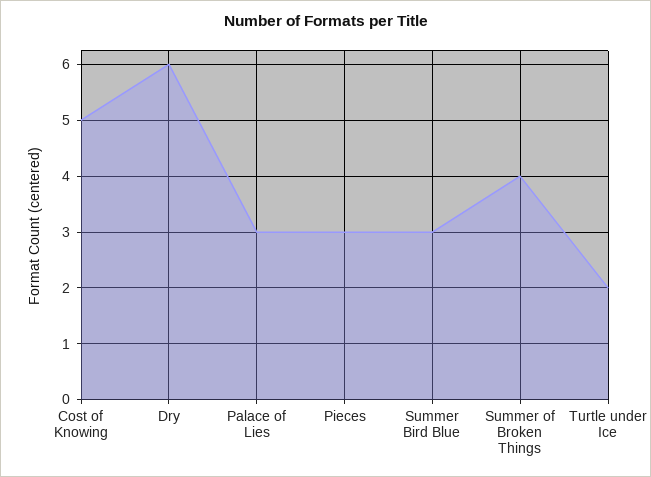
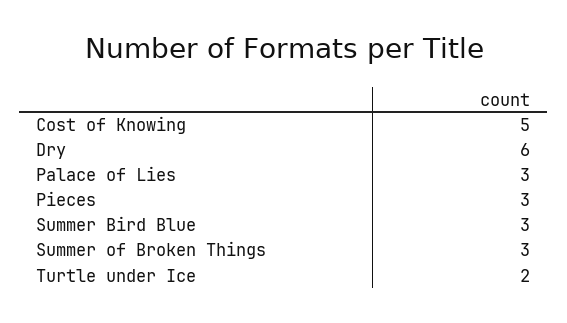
  {
    "Cost of Knowing": 5,
    "Dry": 6,
    "Palace of Lies": 3,
    "Pieces": 3,
    "Summer Bird Blue": 3,
-   "Summer of Broken Things": 4,
+   "Summer of Broken Things": 3,
    "Turtle under Ice": 2
  }

